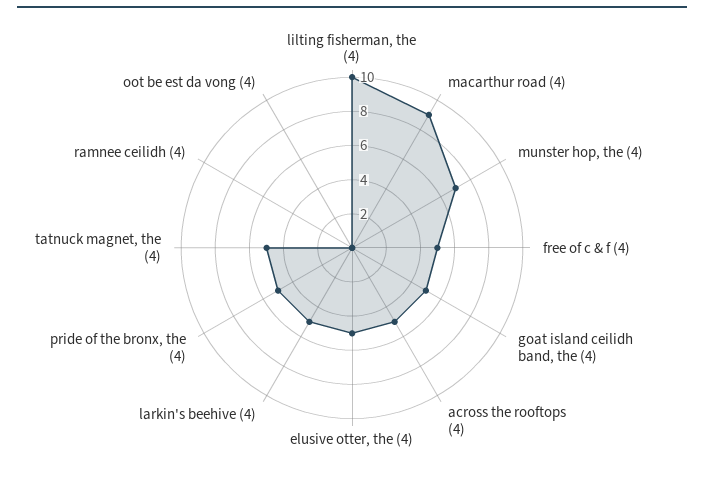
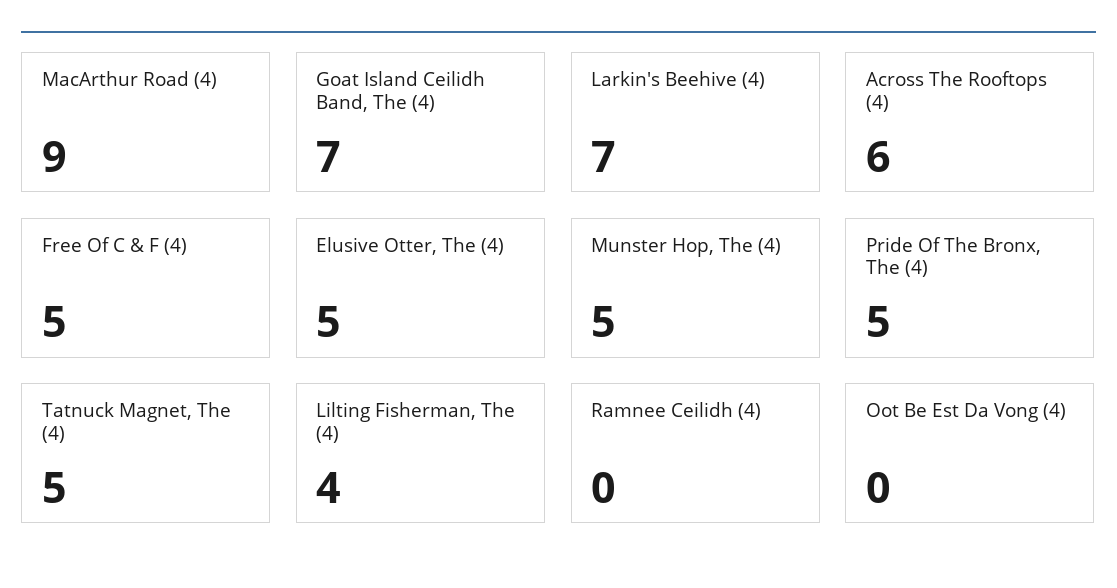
  {
-   "lilting fisherman, the (4)": 10,
+   "lilting fisherman, the (4)": 4,
    "macarthur road (4)": 9,
-   "munster hop, the (4)": 7,
+   "munster hop, the (4)": 5,
    "free of c & f (4)": 5,
-   "goat island ceilidh band, the (4)": 5,
+   "goat island ceilidh band, the (4)": 7,
-   "across the rooftops (4)": 5,
+   "across the rooftops (4)": 6,
    "elusive otter, the (4)": 5,
-   "larkin's beehive (4)": 5,
+   "larkin's beehive (4)": 7,
    "pride of the bronx, the (4)": 5,
    "tatnuck magnet, the (4)": 5,
    "ramnee ceilidh (4)": 0,
    "oot be est da vong (4)": 0
  }

